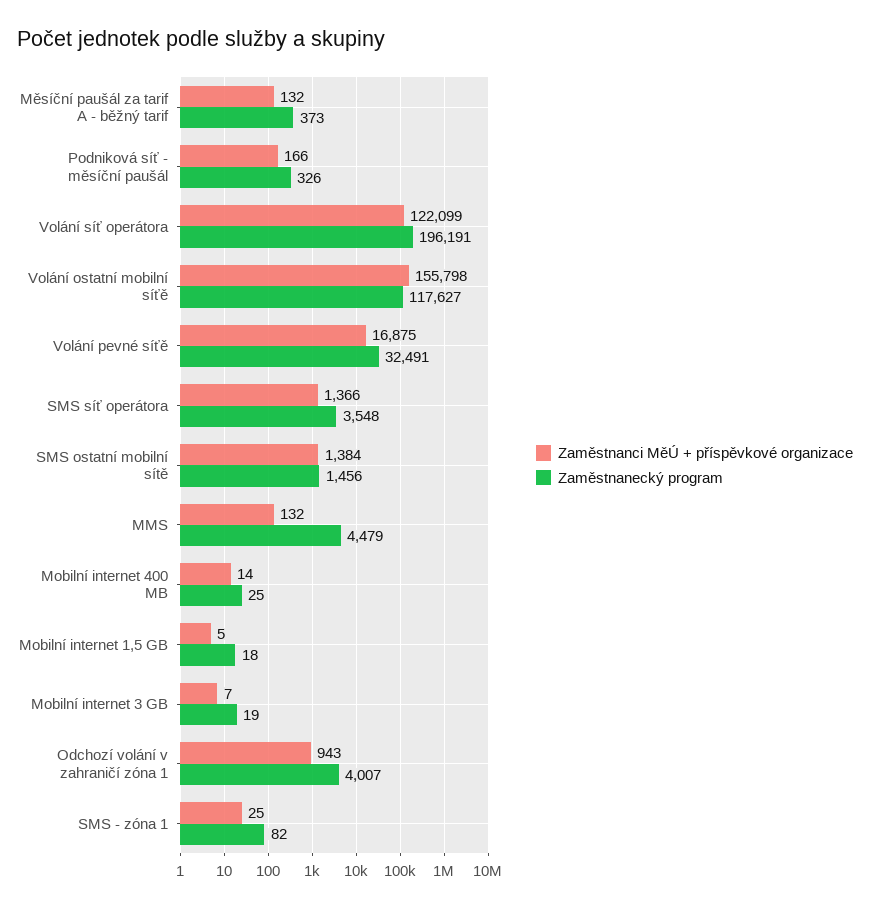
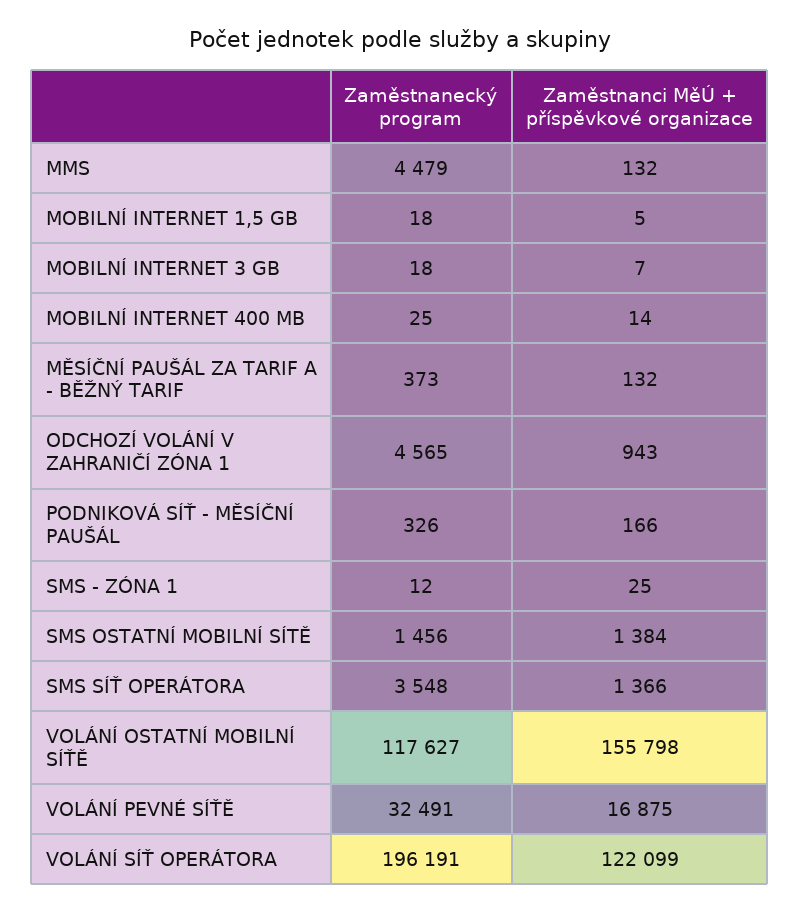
  {
    "Zaměstnanci MěÚ + příspěvkové organizace": {
      "Měsíční paušál za tarif A - běžný tarif": 132,
      "Podniková síť - měsíční paušál": 166,
      "Volání síť operátora": 122099,
      "Volání ostatní mobilní síťě": 155798,
      "Volání pevné síťě": 16875,
      "SMS síť operátora": 1366,
      "SMS ostatní mobilní sítě": 1384,
      "MMS": 132,
      "Mobilní internet 400 MB": 14,
      "Mobilní internet 1,5 GB": 5,
      "Mobilní internet 3 GB": 7,
      "Odchozí volání v zahraničí zóna 1": 943,
      "SMS - zóna 1": 25
    },
    "Zaměstnanecký program": {
      "Měsíční paušál za tarif A - běžný tarif": 373,
      "Podniková síť - měsíční paušál": 326,
      "Volání síť operátora": 196191,
      "Volání ostatní mobilní síťě": 117627,
      "Volání pevné síťě": 32491,
      "SMS síť operátora": 3548,
      "SMS ostatní mobilní sítě": 1456,
      "MMS": 4479,
      "Mobilní internet 400 MB": 25,
      "Mobilní internet 1,5 GB": 18,
-     "Mobilní internet 3 GB": 19,
+     "Mobilní internet 3 GB": 18,
-     "Odchozí volání v zahraničí zóna 1": 4007,
+     "Odchozí volání v zahraničí zóna 1": 4565,
-     "SMS - zóna 1": 82
+     "SMS - zóna 1": 12
    }
  }

